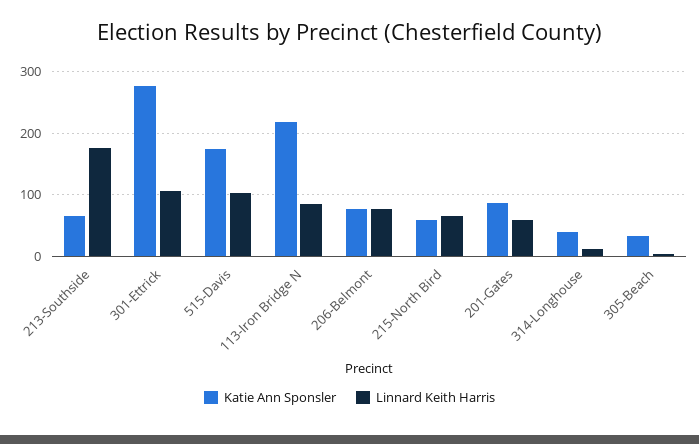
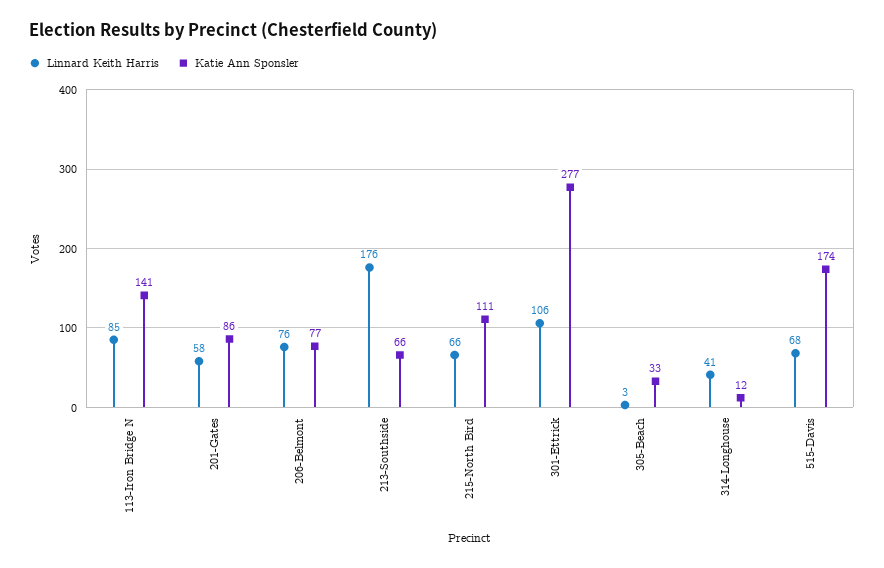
  {
    "Katie Ann Sponsler": {
      "213-Southside": 66,
      "301-Ettrick": 277,
      "515-Davis": 174,
-     "113-Iron Bridge N": 220,
+     "113-Iron Bridge N": 141,
      "206-Belmont": 77,
-     "215-North Bird": 60,
+     "215-North Bird": 111,
      "201-Gates": 86,
-     "314-Longhouse": 40,
+     "314-Longhouse": 12,
      "305-Beach": 33
    },
    "Linnard Keith Harris": {
      "213-Southside": 176,
      "301-Ettrick": 106,
-     "515-Davis": 100,
+     "515-Davis": 68,
      "113-Iron Bridge N": 85,
      "206-Belmont": 76,
      "215-North Bird": 66,
      "201-Gates": 58,
-     "314-Longhouse": 10,
+     "314-Longhouse": 41,
      "305-Beach": 3
    }
  }

